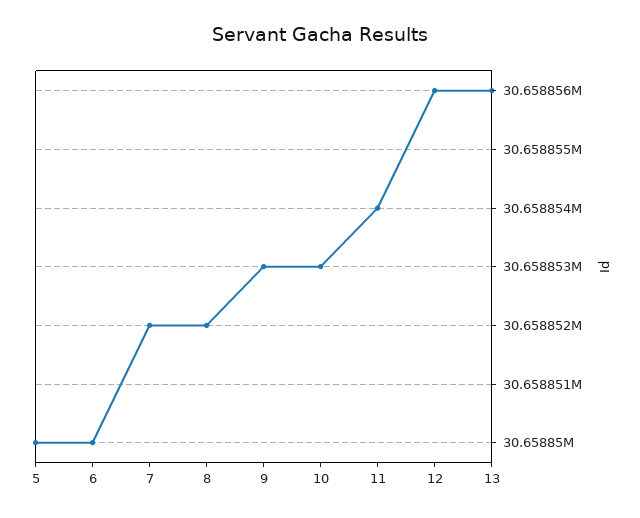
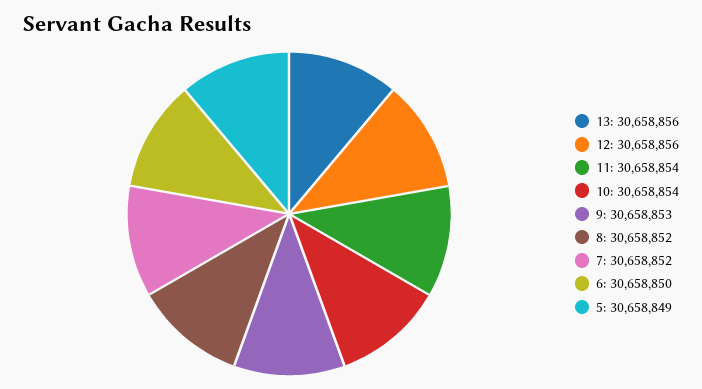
  {
-   "5": 30658850,
+   "5": 30658849,
    "6": 30658850,
    "7": 30658852,
    "8": 30658852,
    "9": 30658853,
-   "10": 30658853,
+   "10": 30658854,
    "11": 30658854,
    "12": 30658856,
    "13": 30658856
  }

